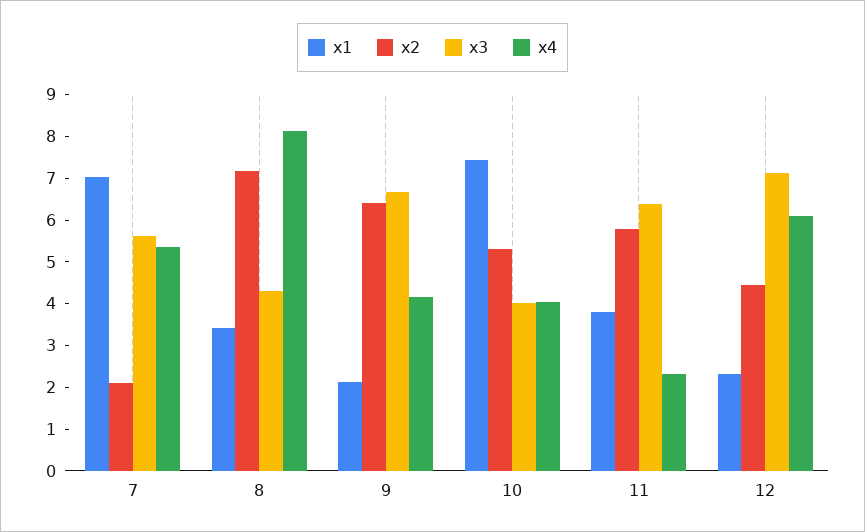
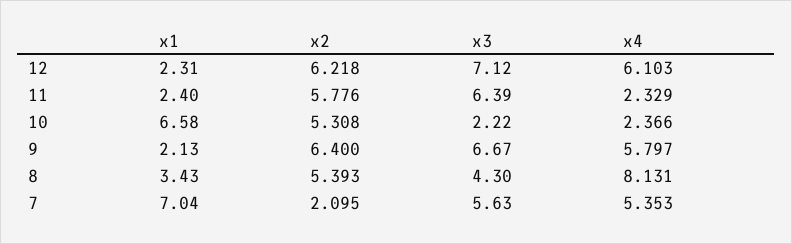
  {
    "x1": {
      "7": 7.04,
      "8": 3.43,
      "9": 2.13,
-     "10": 7.4,
+     "10": 6.58,
-     "11": 3.8,
+     "11": 2.4,
      "12": 2.31
    },
    "x2": {
      "7": 2.095,
-     "8": 7.2,
+     "8": 5.393,
      "9": 6.4,
      "10": 5.308,
      "11": 5.776,
-     "12": 4.4
+     "12": 6.218
    },
    "x3": {
      "7": 5.63,
      "8": 4.3,
      "9": 6.67,
-     "10": 4,
+     "10": 2.22,
      "11": 6.39,
      "12": 7.12
    },
    "x4": {
      "7": 5.353,
      "8": 8.131,
-     "9": 4.2,
+     "9": 5.797,
-     "10": 4,
+     "10": 2.366,
      "11": 2.329,
      "12": 6.103
    }
  }

